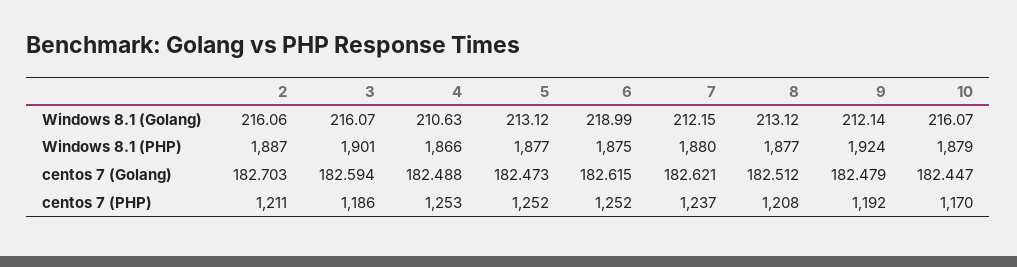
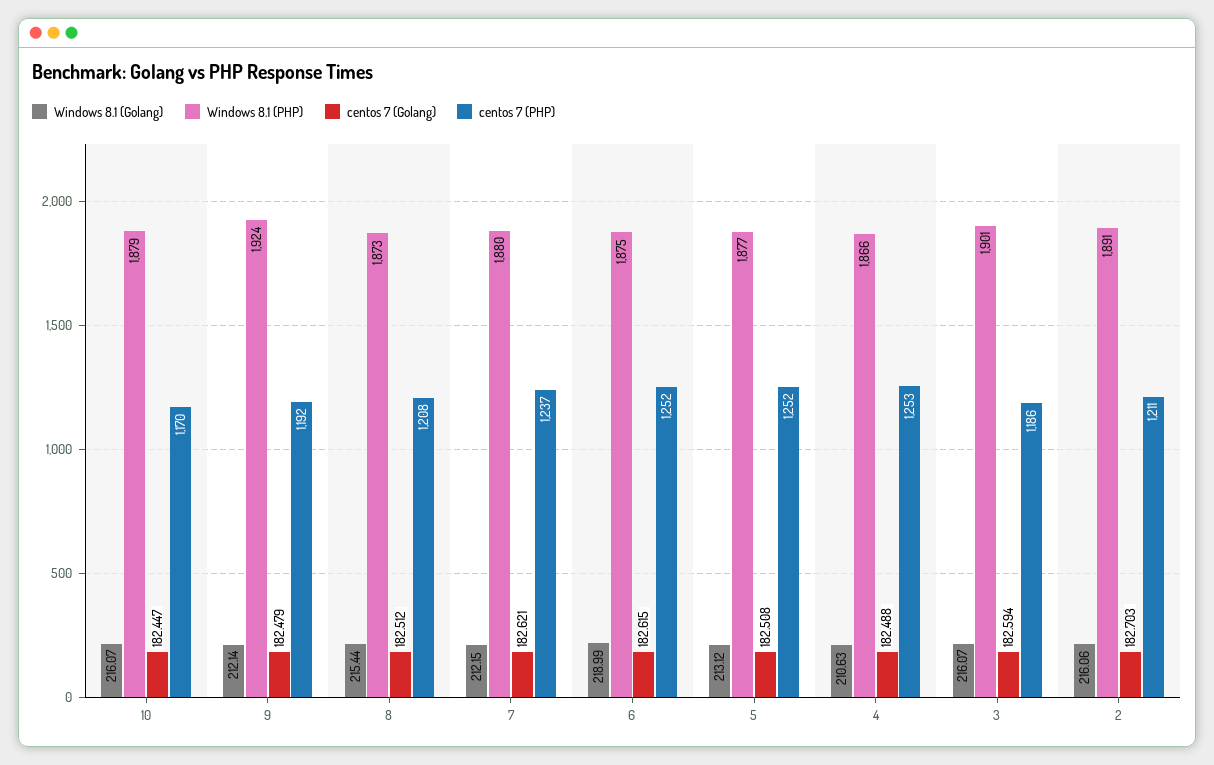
  {
    "Windows 8.1 (Golang)": {
      "2": 216.06,
      "3": 216.07,
      "4": 210.63,
      "5": 213.12,
      "6": 218.99,
      "7": 212.15,
-     "8": 213.12,
+     "8": 215.44,
      "9": 212.14,
      "10": 216.07
    },
    "Windows 8.1 (PHP)": {
-     "2": 1887,
+     "2": 1891,
      "3": 1901,
      "4": 1866,
      "5": 1877,
      "6": 1875,
      "7": 1880,
-     "8": 1877,
+     "8": 1873,
      "9": 1924,
      "10": 1879
    },
    "centos 7 (Golang)": {
      "2": 182.703,
      "3": 182.594,
      "4": 182.488,
-     "5": 182.473,
+     "5": 182.508,
      "6": 182.615,
      "7": 182.621,
      "8": 182.512,
      "9": 182.479,
      "10": 182.447
    },
    "centos 7 (PHP)": {
      "2": 1211,
      "3": 1186,
      "4": 1253,
      "5": 1252,
      "6": 1252,
      "7": 1237,
      "8": 1208,
      "9": 1192,
      "10": 1170
    }
  }

